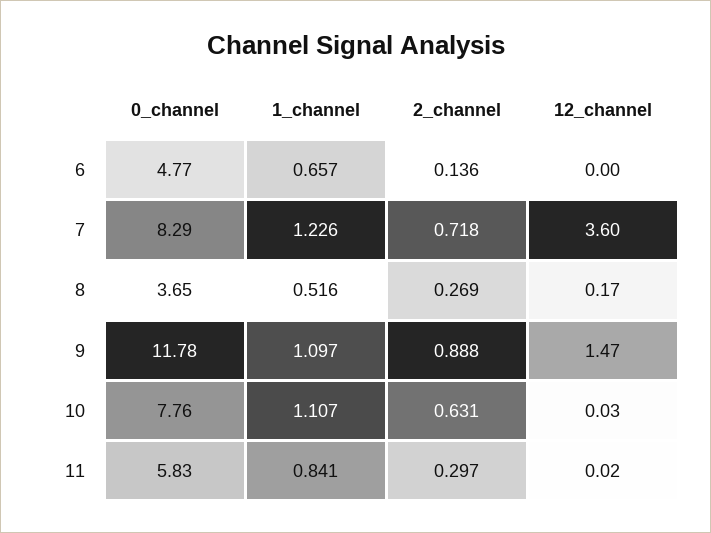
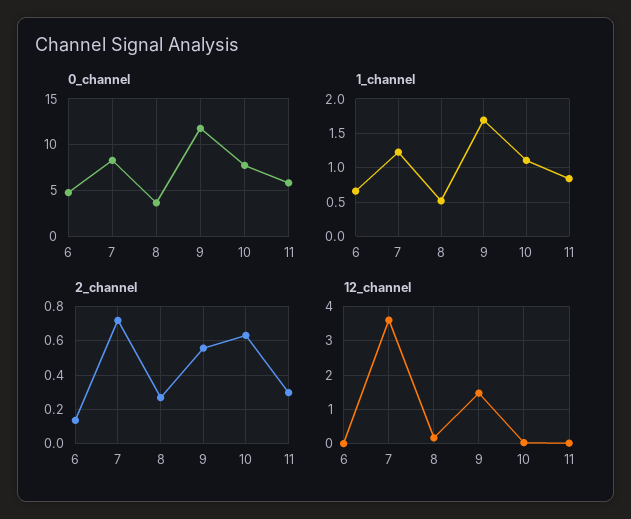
  {
    "0_channel": {
      "6": 4.77,
      "7": 8.29,
      "8": 3.65,
      "9": 11.78,
      "10": 7.76,
      "11": 5.83
    },
    "1_channel": {
      "6": 0.657,
      "7": 1.226,
      "8": 0.516,
-     "9": 1.097,
+     "9": 1.7,
      "10": 1.107,
      "11": 0.841
    },
    "2_channel": {
      "6": 0.136,
      "7": 0.718,
      "8": 0.269,
-     "9": 0.888,
+     "9": 0.55,
      "10": 0.631,
      "11": 0.297
    },
    "12_channel": {
      "6": 0,
      "7": 3.6,
      "8": 0.17,
      "9": 1.47,
      "10": 0.03,
      "11": 0.02
    }
  }

